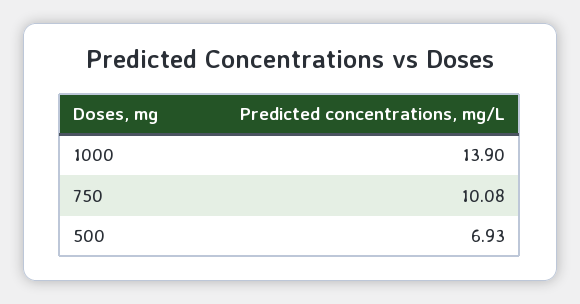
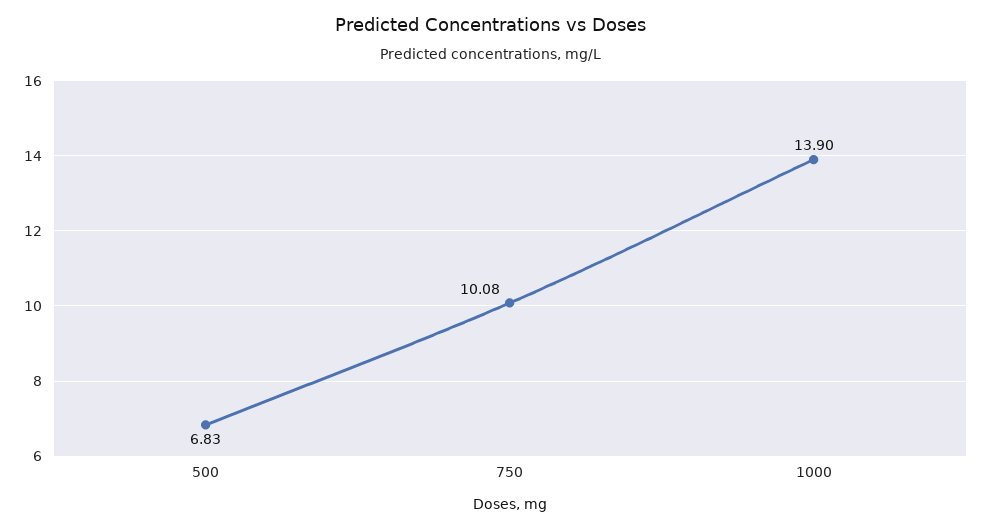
  {
    "1000": 13.9,
    "750": 10.08,
-   "500": 6.93
+   "500": 6.83
  }

